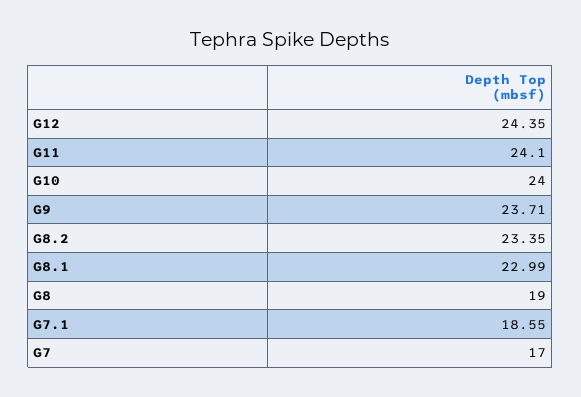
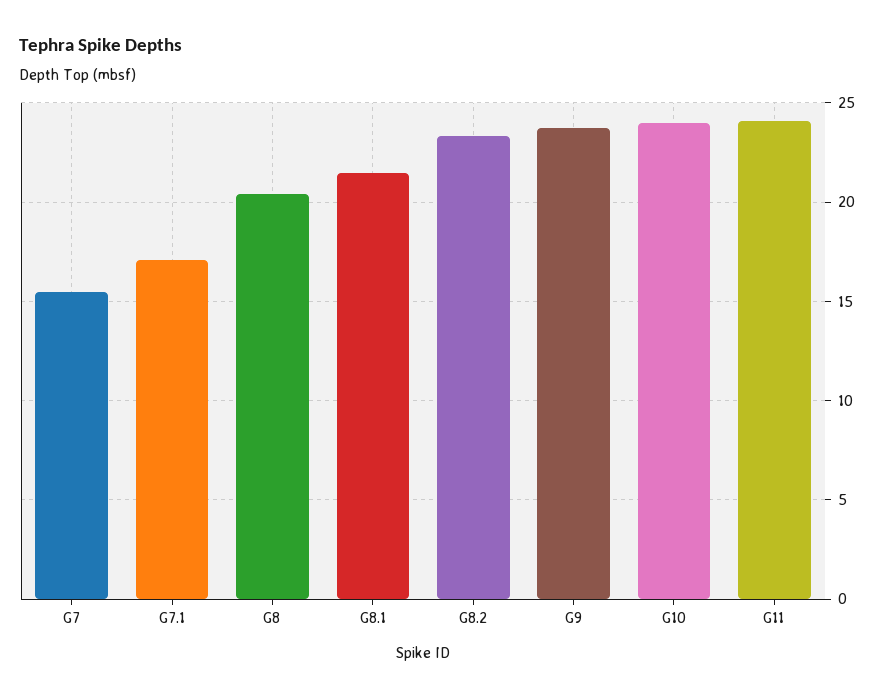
  {
-   "G12": 24.35,
    "G11": 24.1,
    "G10": 24,
    "G9": 23.71,
    "G8.2": 23.35,
-   "G8.1": 22.99,
+   "G8.1": 21.5,
-   "G8": 19,
+   "G8": 20.5,
-   "G7.1": 18.55,
+   "G7.1": 17,
-   "G7": 17
+   "G7": 15.5
  }

